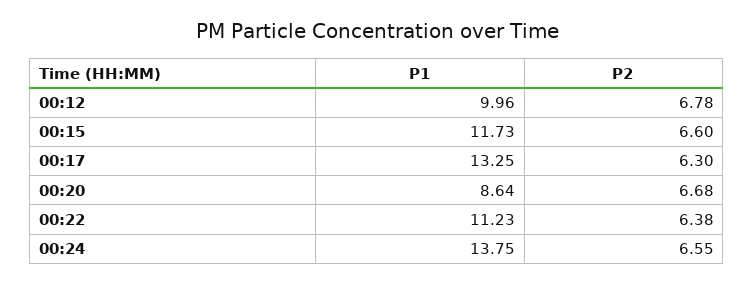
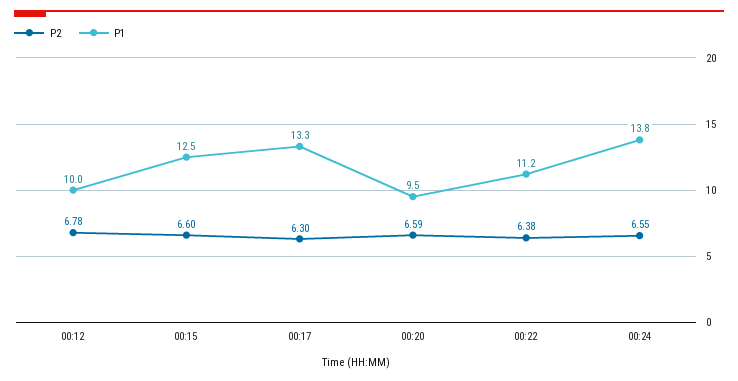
  {
    "P1": {
      "00:12": 9.96,
-     "00:15": 11.73,
+     "00:15": 12.5,
      "00:17": 13.25,
-     "00:20": 8.64,
+     "00:20": 9.5,
      "00:22": 11.23,
      "00:24": 13.75
    },
    "P2": {
      "00:12": 6.78,
      "00:15": 6.6,
      "00:17": 6.3,
-     "00:20": 6.68,
+     "00:20": 6.59,
      "00:22": 6.38,
      "00:24": 6.55
    }
  }

